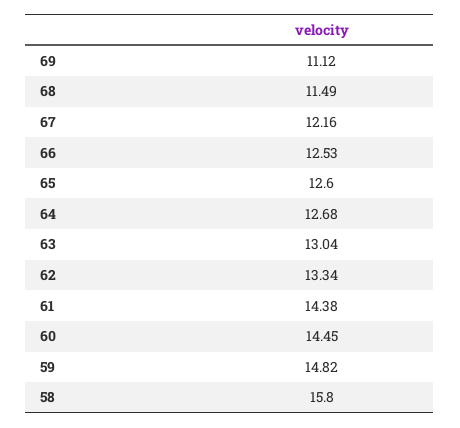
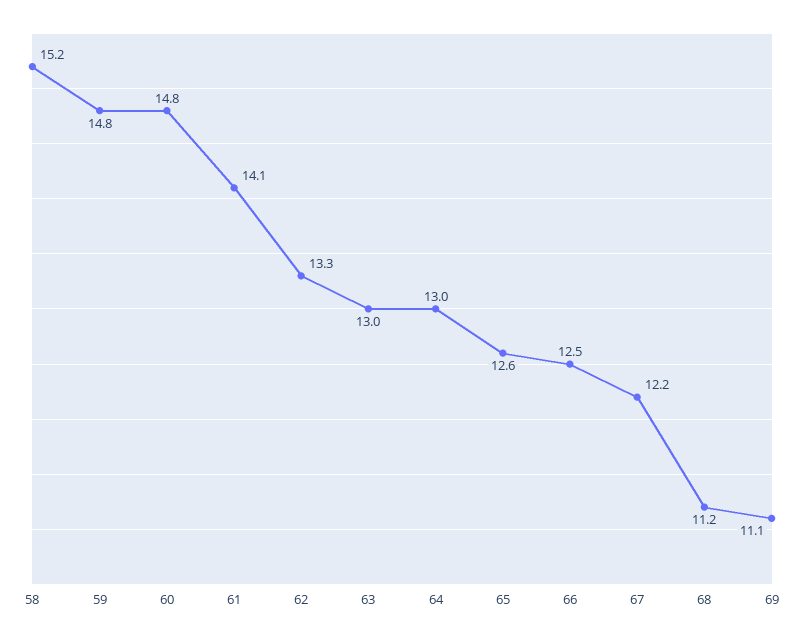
  {
    "69": 11.12,
-   "68": 11.49,
+   "68": 11.2,
    "67": 12.16,
    "66": 12.53,
    "65": 12.6,
-   "64": 12.68,
+   "64": 13,
    "63": 13.04,
    "62": 13.34,
-   "61": 14.38,
+   "61": 14.1,
-   "60": 14.45,
+   "60": 14.8,
    "59": 14.82,
-   "58": 15.8
+   "58": 15.2
  }

